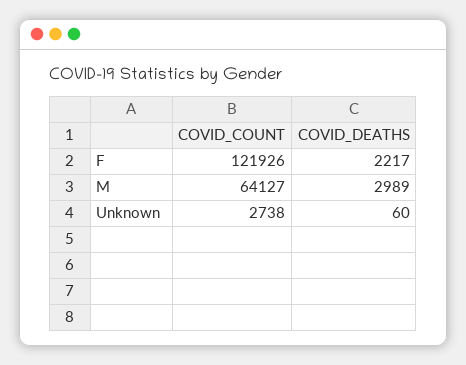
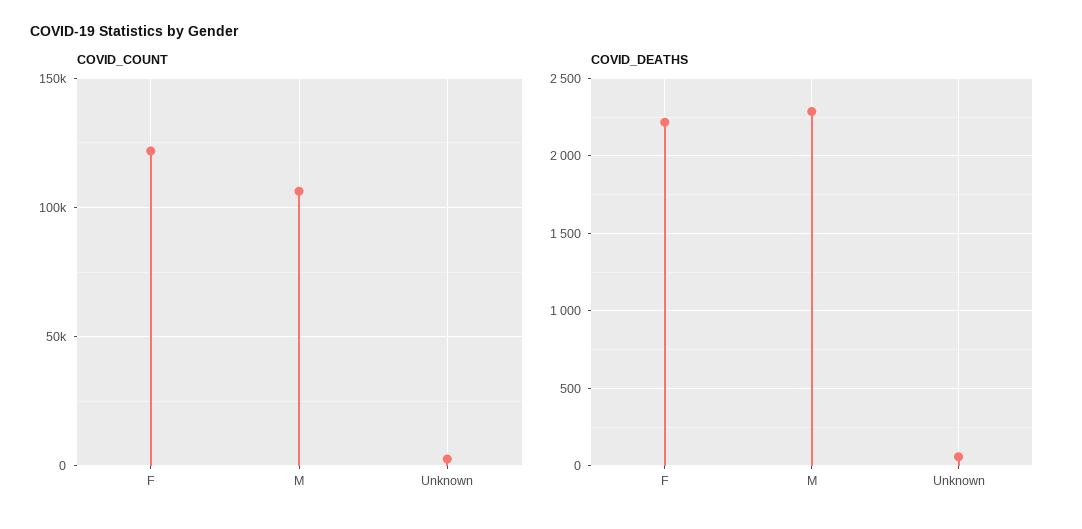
  {
    "COVID_COUNT": {
      "F": 121926,
-     "M": 64127,
+     "M": 105000,
      "Unknown": 2738
    },
    "COVID_DEATHS": {
      "F": 2217,
-     "M": 2989,
+     "M": 2300,
      "Unknown": 60
    }
  }

